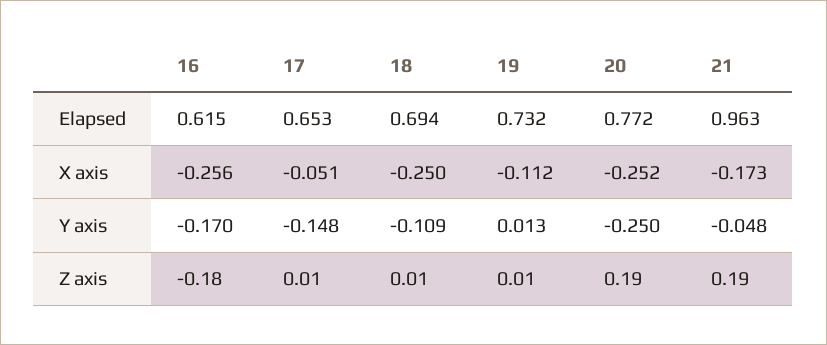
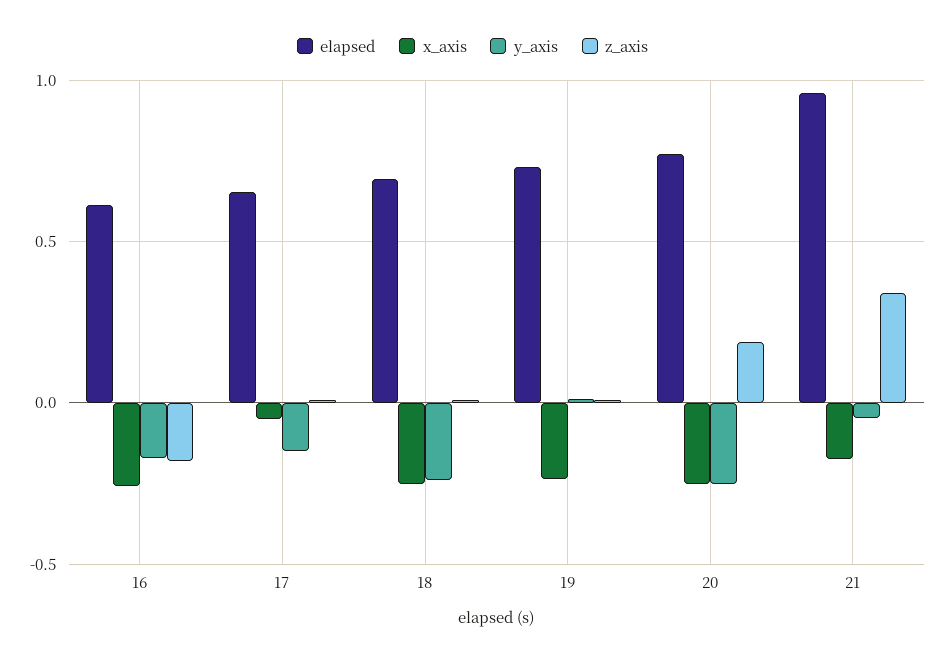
  {
    "Elapsed": {
      "16": 0.615,
      "17": 0.653,
      "18": 0.694,
      "19": 0.732,
      "20": 0.772,
      "21": 0.963
    },
    "X axis": {
      "16": -0.256,
      "17": -0.051,
      "18": -0.25,
-     "19": -0.112,
+     "19": -0.25,
      "20": -0.252,
      "21": -0.173
    },
    "Y axis": {
      "16": -0.17,
      "17": -0.148,
-     "18": -0.109,
+     "18": -0.25,
      "19": 0.013,
      "20": -0.25,
      "21": -0.048
    },
    "Z axis": {
      "16": -0.18,
      "17": 0.01,
      "18": 0.01,
      "19": 0.01,
      "20": 0.19,
-     "21": 0.19
+     "21": 0.35
    }
  }

